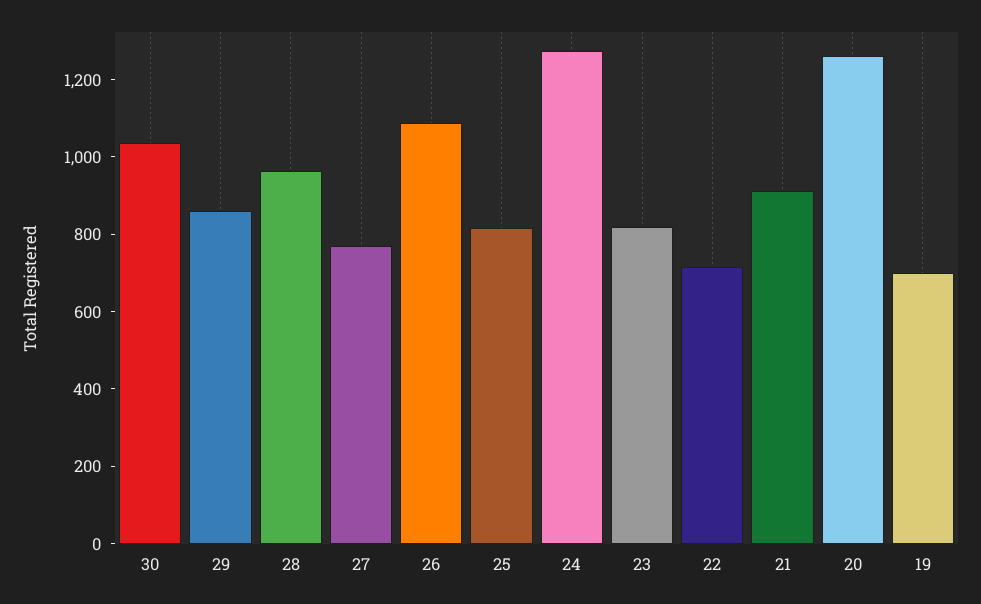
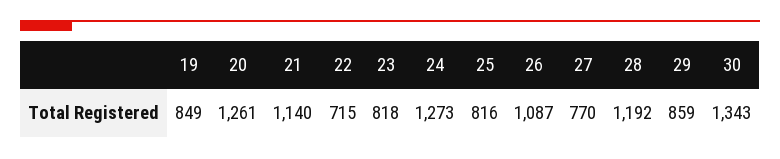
  {
-   "30": 1050,
+   "30": 1343,
    "29": 859,
-   "28": 950,
+   "28": 1192,
    "27": 770,
    "26": 1087,
    "25": 816,
    "24": 1273,
    "23": 818,
    "22": 715,
-   "21": 900,
+   "21": 1140,
    "20": 1261,
-   "19": 700
+   "19": 849
  }

